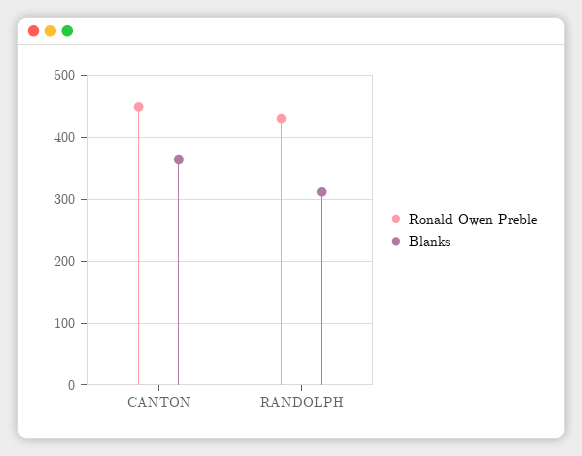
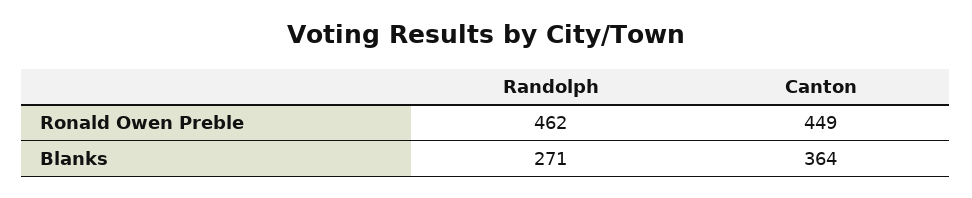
  {
    "Ronald Owen Preble": {
      "CANTON": 449,
-     "RANDOLPH": 430
+     "RANDOLPH": 462
    },
    "Blanks": {
      "CANTON": 364,
-     "RANDOLPH": 310
+     "RANDOLPH": 271
    }
  }

